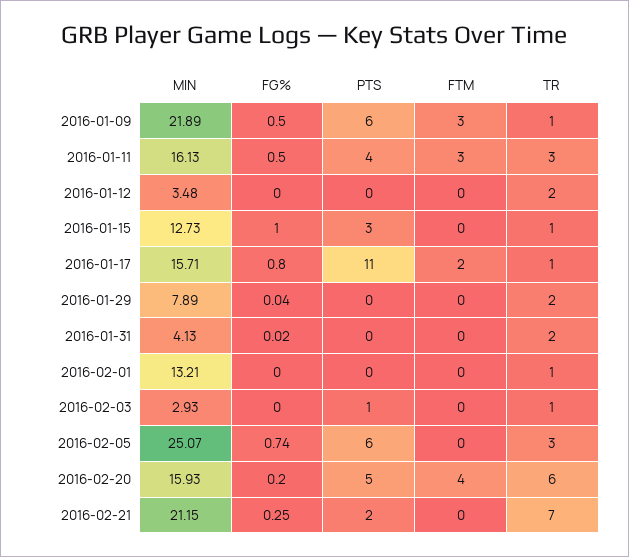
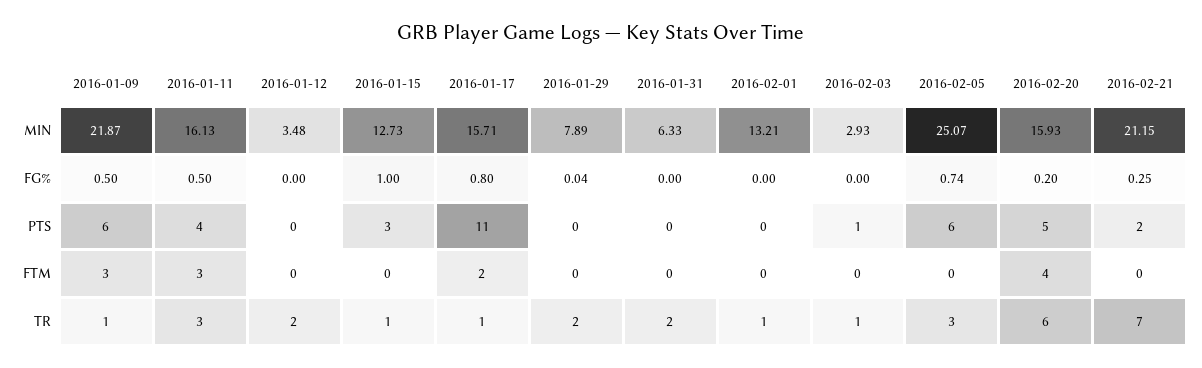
  {
    "MIN": {
-     "2016-01-09": 21.89,
+     "2016-01-09": 21.87,
      "2016-01-11": 16.13,
      "2016-01-12": 3.48,
      "2016-01-15": 12.73,
      "2016-01-17": 15.71,
      "2016-01-29": 7.89,
-     "2016-01-31": 4.13,
+     "2016-01-31": 6.33,
      "2016-02-01": 13.21,
      "2016-02-03": 2.93,
      "2016-02-05": 25.07,
      "2016-02-20": 15.93,
      "2016-02-21": 21.15
    },
    "FG%": {
      "2016-01-09": 0.5,
      "2016-01-11": 0.5,
      "2016-01-12": 0,
      "2016-01-15": 1,
      "2016-01-17": 0.8,
      "2016-01-29": 0.04,
-     "2016-01-31": 0.02,
+     "2016-01-31": 0,
      "2016-02-01": 0,
      "2016-02-03": 0,
      "2016-02-05": 0.74,
      "2016-02-20": 0.2,
      "2016-02-21": 0.25
    },
    "PTS": {
      "2016-01-09": 6,
      "2016-01-11": 4,
      "2016-01-12": 0,
      "2016-01-15": 3,
      "2016-01-17": 11,
      "2016-01-29": 0,
      "2016-01-31": 0,
      "2016-02-01": 0,
      "2016-02-03": 1,
      "2016-02-05": 6,
      "2016-02-20": 5,
      "2016-02-21": 2
    },
    "FTM": {
      "2016-01-09": 3,
      "2016-01-11": 3,
      "2016-01-12": 0,
      "2016-01-15": 0,
      "2016-01-17": 2,
      "2016-01-29": 0,
      "2016-01-31": 0,
      "2016-02-01": 0,
      "2016-02-03": 0,
      "2016-02-05": 0,
      "2016-02-20": 4,
      "2016-02-21": 0
    },
    "TR": {
      "2016-01-09": 1,
      "2016-01-11": 3,
      "2016-01-12": 2,
      "2016-01-15": 1,
      "2016-01-17": 1,
      "2016-01-29": 2,
      "2016-01-31": 2,
      "2016-02-01": 1,
      "2016-02-03": 1,
      "2016-02-05": 3,
      "2016-02-20": 6,
      "2016-02-21": 7
    }
  }

